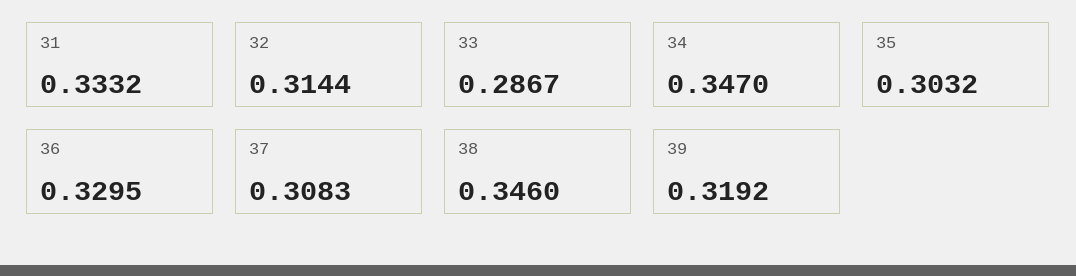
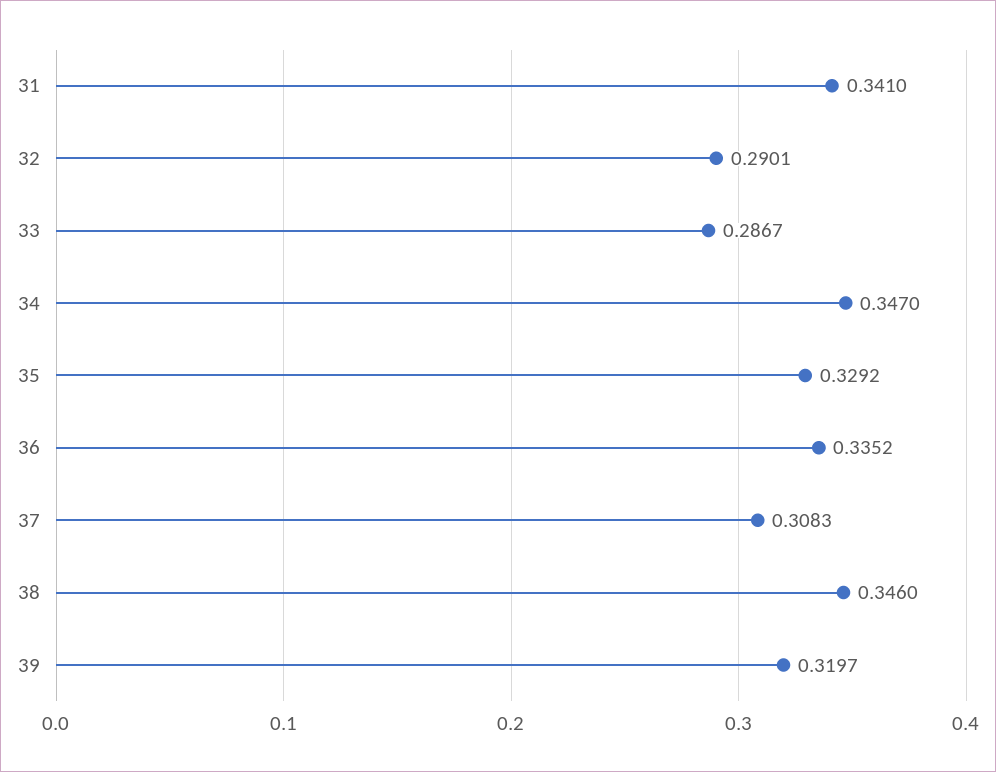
  {
-   "31": 0.3332,
+   "31": 0.341,
-   "32": 0.3144,
+   "32": 0.2901,
    "33": 0.2867,
    "34": 0.347,
-   "35": 0.3032,
+   "35": 0.3292,
-   "36": 0.3295,
+   "36": 0.3352,
    "37": 0.3083,
    "38": 0.346,
-   "39": 0.3192
+   "39": 0.3197
  }

